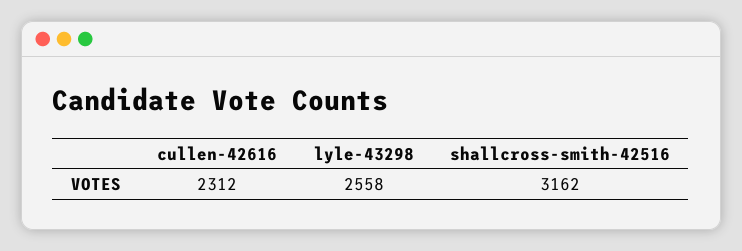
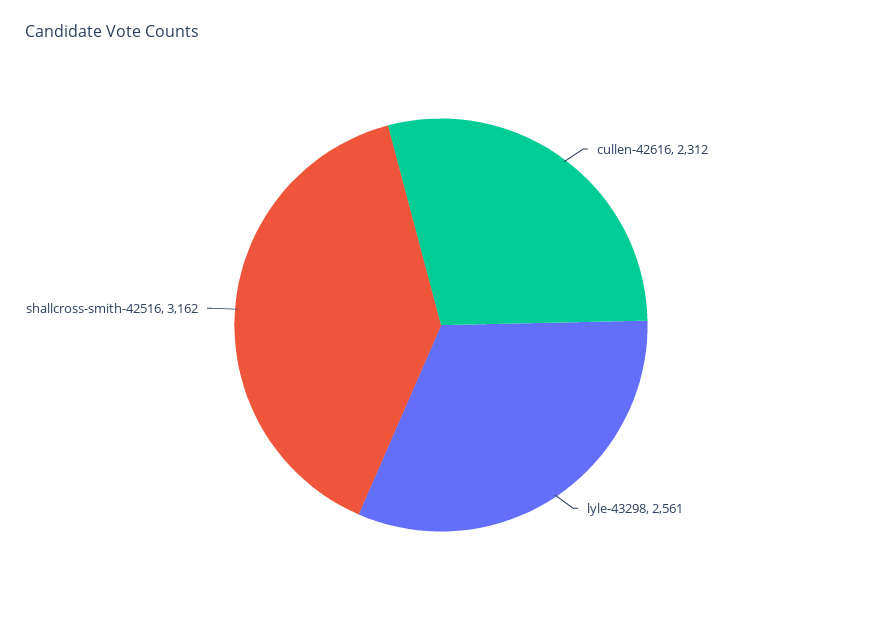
  {
    "cullen-42616": 2312,
-   "lyle-43298": 2558,
+   "lyle-43298": 2561,
    "shallcross-smith-42516": 3162
  }

